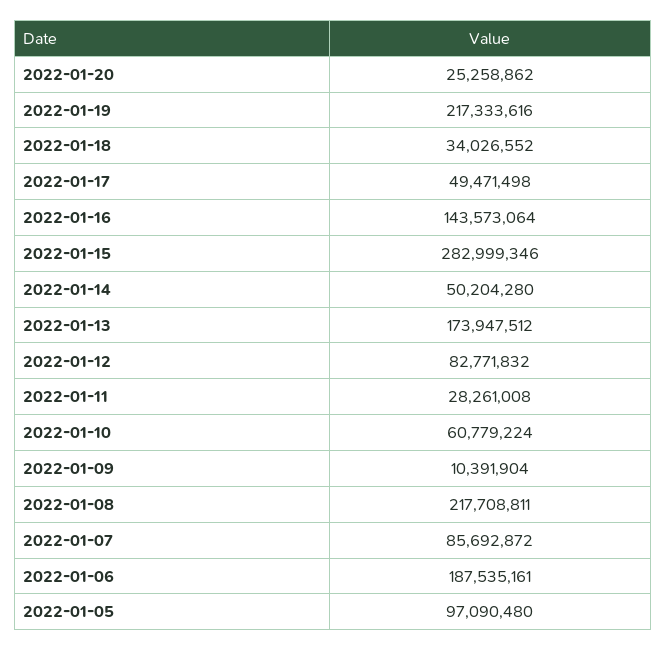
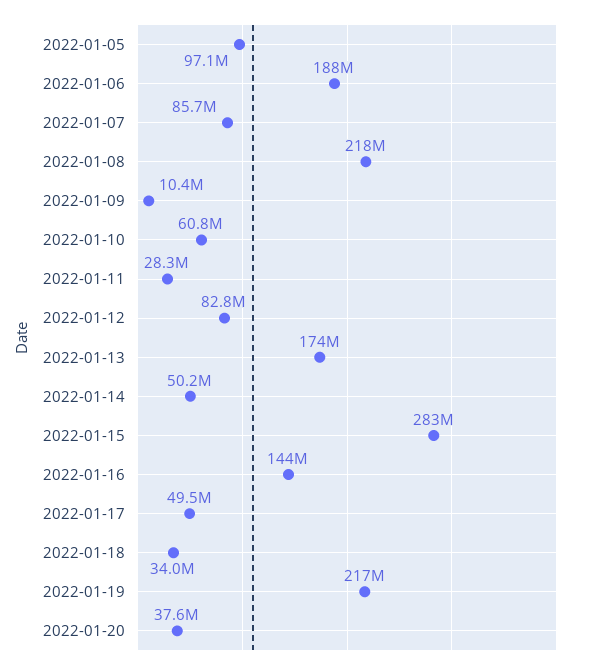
  {
-   "2022-01-20": 25258862,
+   "2022-01-20": 37600000,
    "2022-01-19": 217333616,
    "2022-01-18": 34026552,
    "2022-01-17": 49471498,
    "2022-01-16": 143573064,
    "2022-01-15": 282999346,
    "2022-01-14": 50204280,
    "2022-01-13": 173947512,
    "2022-01-12": 82771832,
    "2022-01-11": 28261008,
    "2022-01-10": 60779224,
    "2022-01-09": 10391904,
    "2022-01-08": 217708811,
    "2022-01-07": 85692872,
    "2022-01-06": 187535161,
    "2022-01-05": 97090480
  }

